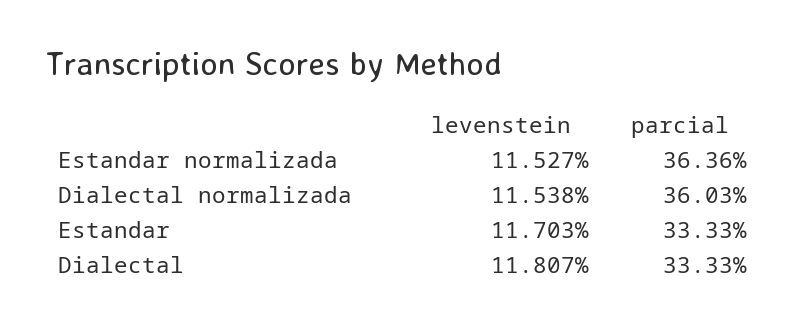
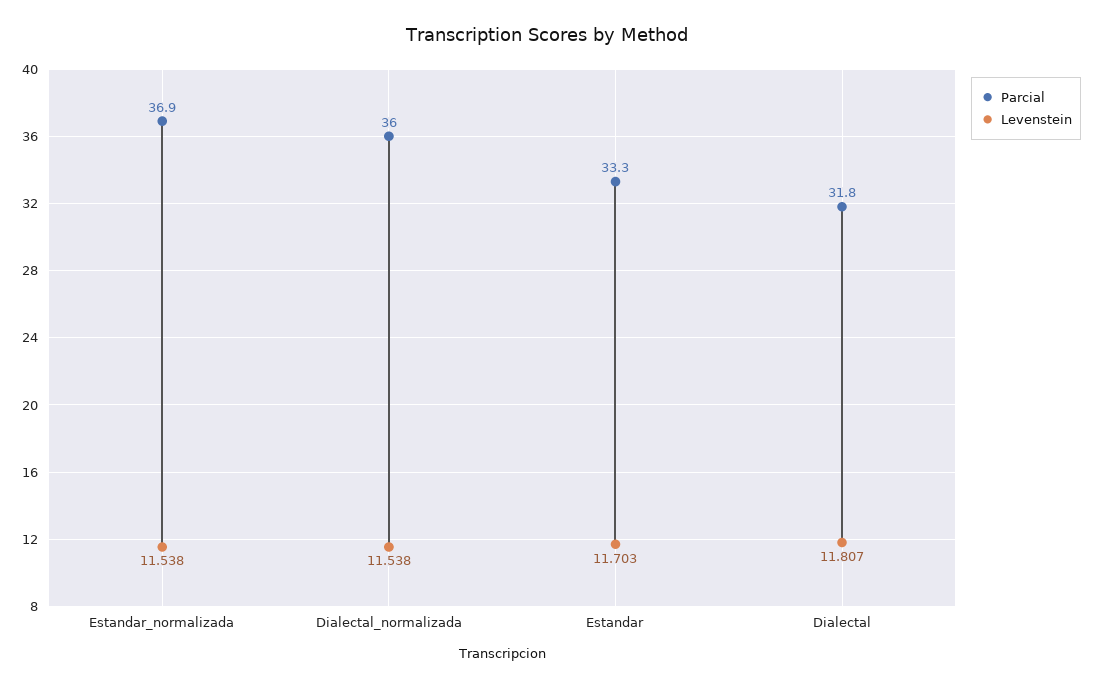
  {
    "levenstein": {
-     "Estandar normalizada": 11.527,
+     "Estandar normalizada": 11.538,
      "Dialectal normalizada": 11.538,
      "Estandar": 11.703,
      "Dialectal": 11.807
    },
    "parcial": {
-     "Estandar normalizada": 36.36,
+     "Estandar normalizada": 36.9,
      "Dialectal normalizada": 36.03,
      "Estandar": 33.33,
-     "Dialectal": 33.33
+     "Dialectal": 31.8
    }
  }

